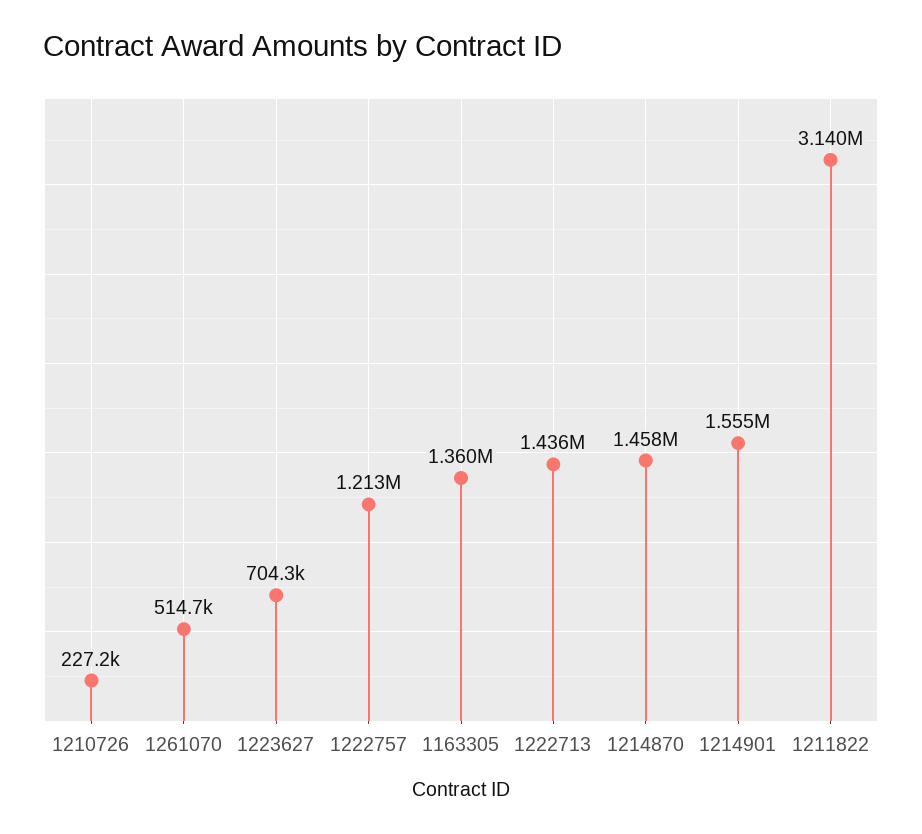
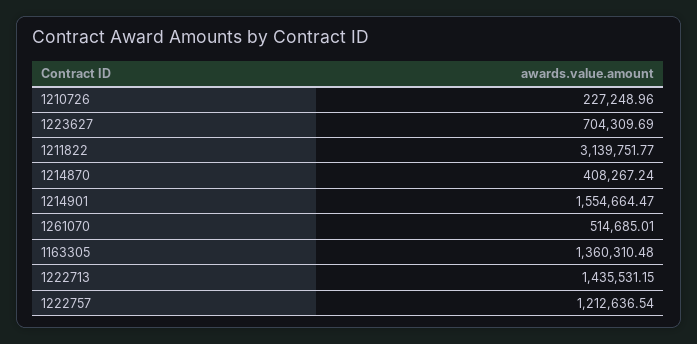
  {
    "1210726": 227248.96,
    "1261070": 514685.01,
    "1223627": 704309.69,
    "1222757": 1212636.54,
    "1163305": 1360310.48,
    "1222713": 1435531.15,
-   "1214870": 1458000,
+   "1214870": 408267.24,
    "1214901": 1554664.47,
    "1211822": 3139751.77
  }

